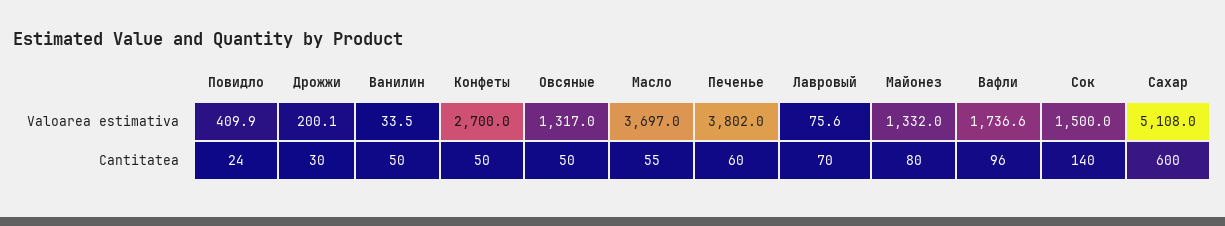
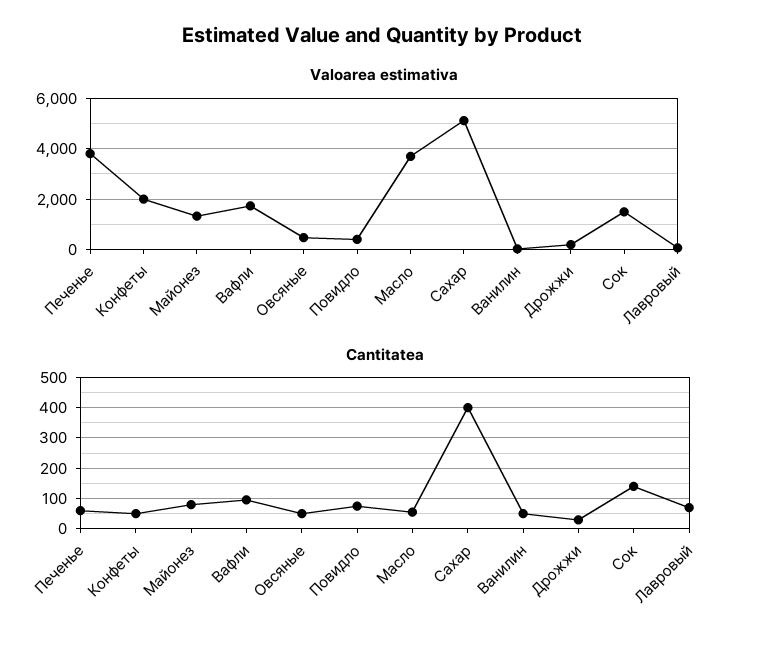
  {
    "Valoarea estimativa": {
      "Повидло": 409.9,
      "Дрожжи": 200.1,
      "Ванилин": 33.5,
-     "Конфеты": 2700,
+     "Конфеты": 2000,
-     "Овсяные": 1317,
+     "Овсяные": 500,
      "Масло": 3697,
      "Печенье": 3802,
      "Лавровый": 75.6,
      "Майонез": 1332,
      "Вафли": 1736.6,
      "Сок": 1500,
      "Сахар": 5108
    },
    "Cantitatea": {
-     "Повидло": 24,
+     "Повидло": 80,
      "Дрожжи": 30,
      "Ванилин": 50,
      "Конфеты": 50,
      "Овсяные": 50,
      "Масло": 55,
      "Печенье": 60,
      "Лавровый": 70,
      "Майонез": 80,
      "Вафли": 96,
      "Сок": 140,
-     "Сахар": 600
+     "Сахар": 400
    }
  }

